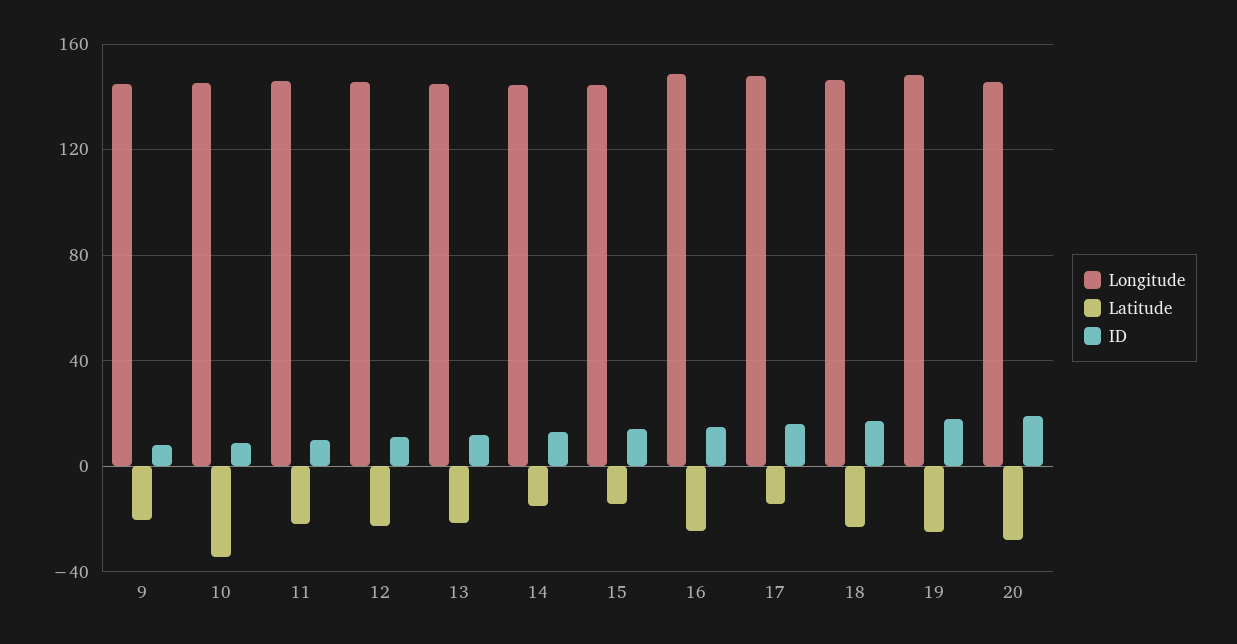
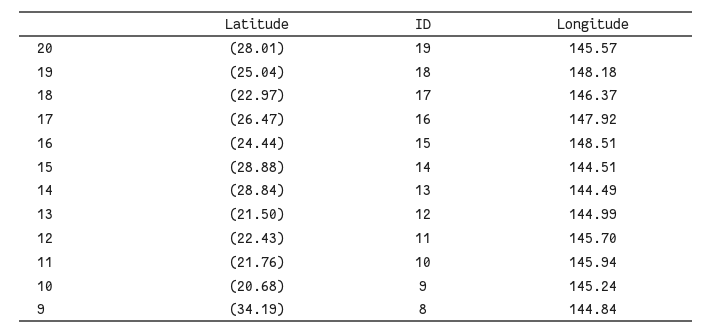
  {
    "Longitude": {
      "9": 144.84,
      "10": 145.24,
      "11": 145.94,
      "12": 145.7,
      "13": 144.99,
      "14": 144.49,
      "15": 144.51,
      "16": 148.51,
      "17": 147.92,
      "18": 146.37,
      "19": 148.18,
      "20": 145.57
    },
    "Latitude": {
-     "9": -20,
+     "9": -34.19,
-     "10": -35,
+     "10": -20.68,
      "11": -21.76,
      "12": -22.43,
      "13": -21.5,
-     "14": -15,
+     "14": -28.84,
-     "15": -15,
+     "15": -28.88,
      "16": -24.44,
-     "17": -15,
+     "17": -26.47,
      "18": -22.97,
      "19": -25.04,
      "20": -28.01
    },
    "ID": {
      "9": 8,
      "10": 9,
      "11": 10,
      "12": 11,
      "13": 12,
      "14": 13,
      "15": 14,
      "16": 15,
      "17": 16,
      "18": 17,
      "19": 18,
      "20": 19
    }
  }

